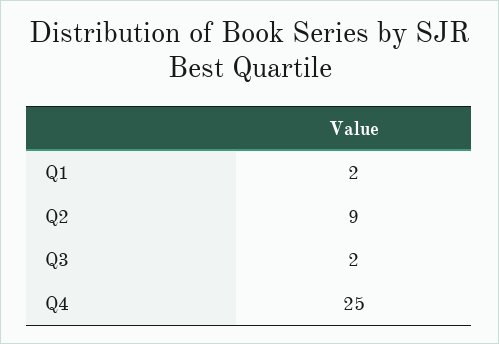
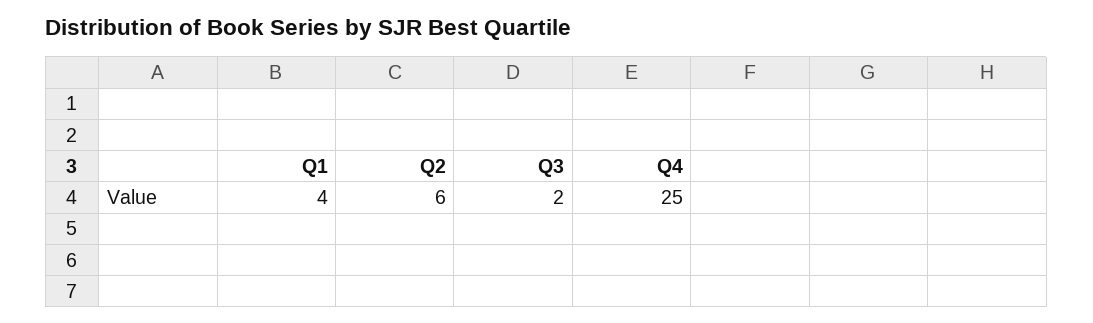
  {
-   "Q1": 2,
+   "Q1": 4,
-   "Q2": 9,
+   "Q2": 6,
    "Q3": 2,
    "Q4": 25
  }

